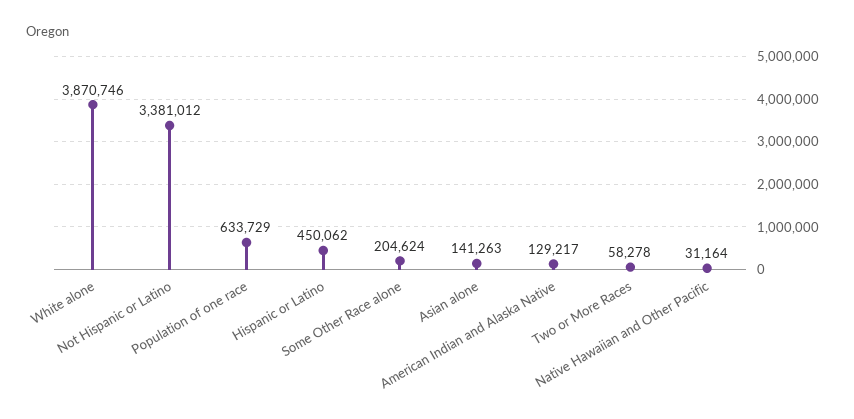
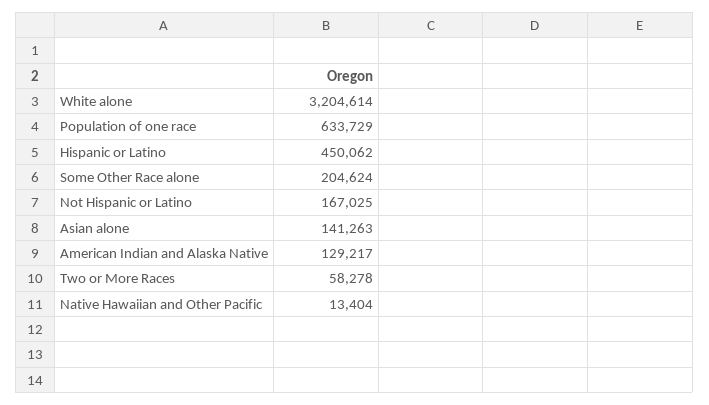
  {
-   "White alone": 3870746,
+   "White alone": 3204614,
-   "Not Hispanic or Latino": 3381012,
+   "Not Hispanic or Latino": 167025,
    "Population of one race": 633729,
    "Hispanic or Latino": 450062,
    "Some Other Race alone": 204624,
    "Asian alone": 141263,
    "American Indian and Alaska Native": 129217,
    "Two or More Races": 58278,
-   "Native Hawaiian and Other Pacific": 31164
+   "Native Hawaiian and Other Pacific": 13404
  }

